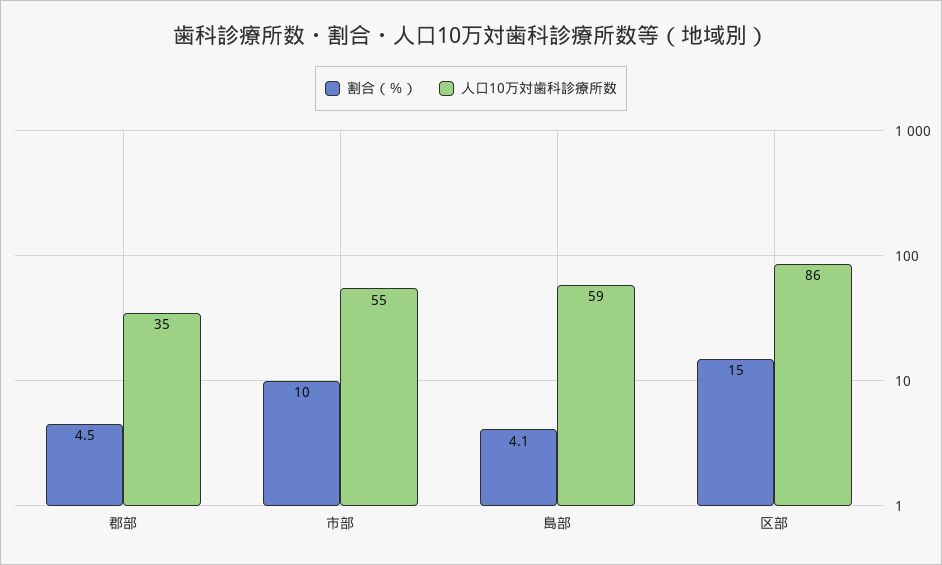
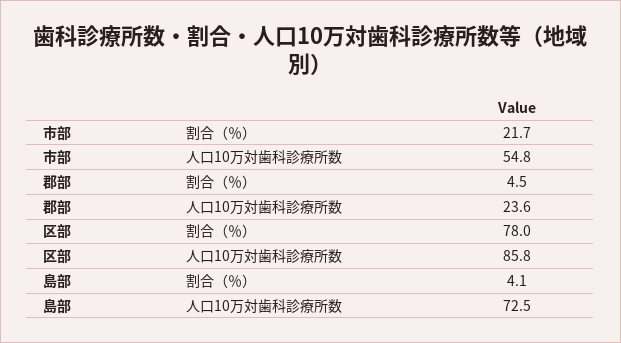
  {
    "割合（％）": {
      "郡部": 4.5,
-     "市部": 10,
+     "市部": 21.7,
      "島部": 4.1,
-     "区部": 15
+     "区部": 78
    },
    "人口10万対歯科診療所数": {
-     "郡部": 35,
+     "郡部": 23.6,
      "市部": 54.8,
-     "島部": 59,
+     "島部": 72.5,
      "区部": 85.8
    }
  }

